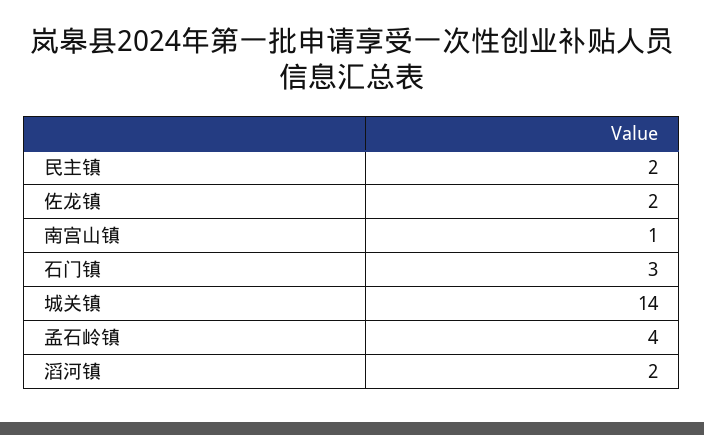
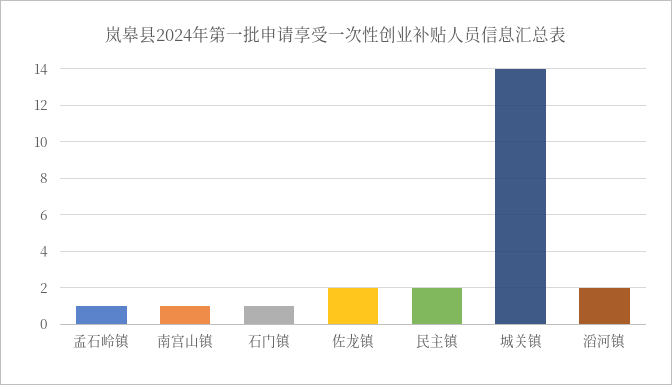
  {
    "民主镇": 2,
    "佐龙镇": 2,
    "南宫山镇": 1,
-   "石门镇": 3,
+   "石门镇": 1,
    "城关镇": 14,
-   "孟石岭镇": 4,
+   "孟石岭镇": 1,
    "滔河镇": 2
  }

